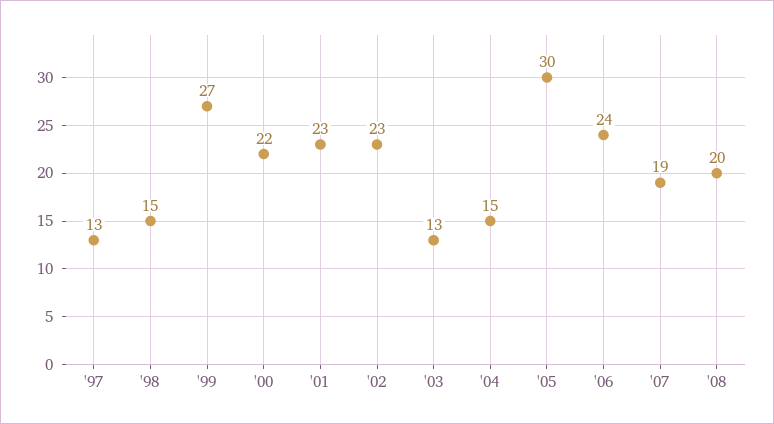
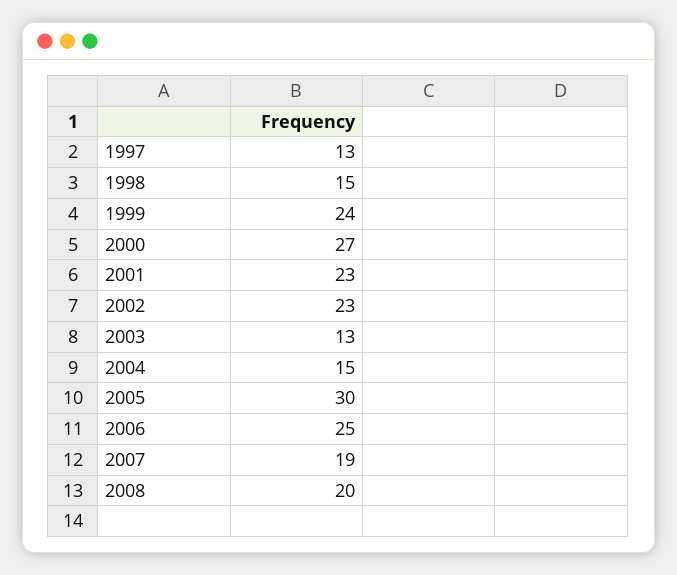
  {
    "'97": 13,
    "'98": 15,
-   "'99": 27,
+   "'99": 24,
-   "'00": 22,
+   "'00": 27,
    "'01": 23,
    "'02": 23,
    "'03": 13,
    "'04": 15,
    "'05": 30,
-   "'06": 24,
+   "'06": 25,
    "'07": 19,
    "'08": 20
  }

